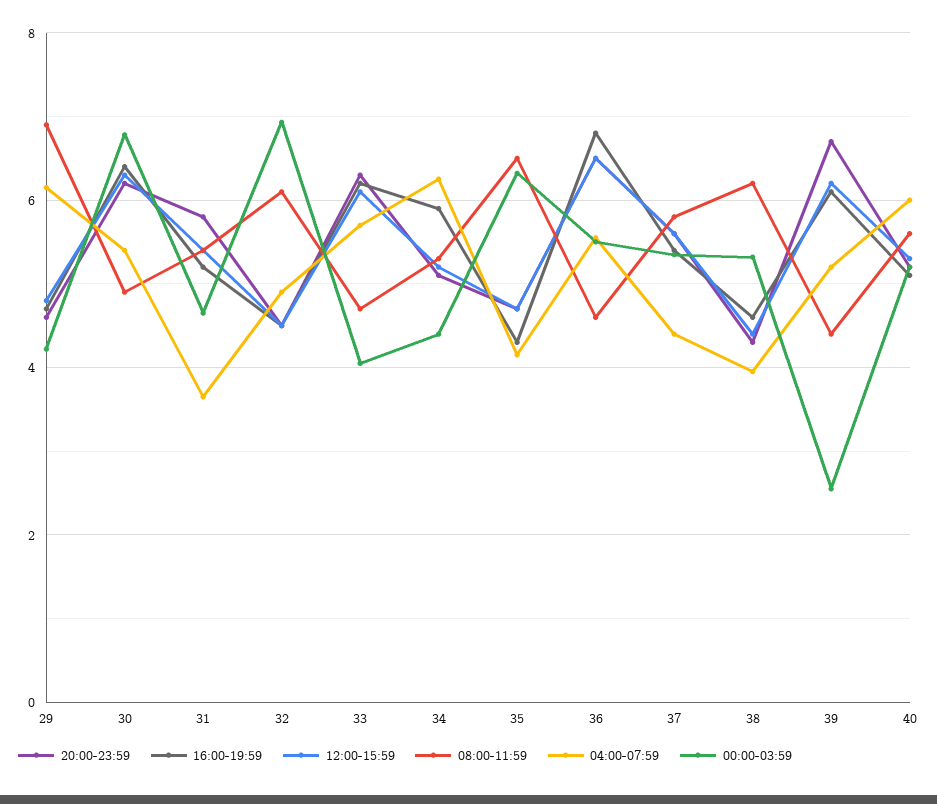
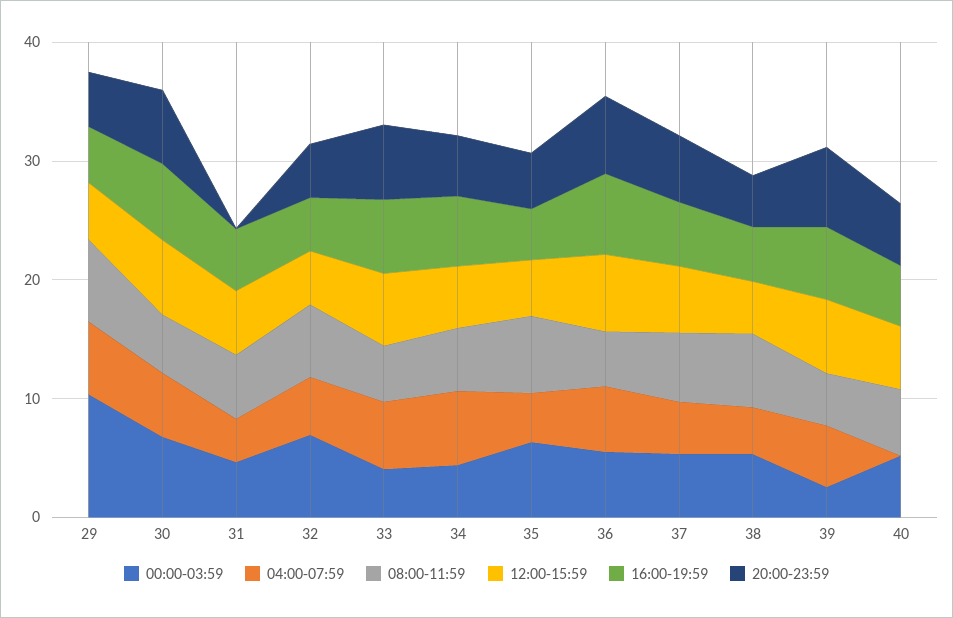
  {
    "20:00-23:59": {
      "29": 4.6,
      "30": 6.2,
-     "31": 5.8,
+     "31": 0,
      "32": 4.6,
      "33": 6.4,
      "34": 5.2,
      "35": 4.8,
      "36": 6.6,
      "37": 5.6,
      "38": 4.4,
      "39": 6.8,
      "40": 5.2
    },
    "16:00-19:59": {
      "29": 4.8,
      "30": 6.4,
      "31": 5.2,
      "32": 4.6,
      "33": 6.2,
      "34": 6,
      "35": 4.4,
      "36": 6.8,
      "37": 5.4,
      "38": 4.6,
      "39": 6.2,
      "40": 5.2
    },
    "12:00-15:59": {
      "29": 4.8,
      "30": 6.4,
      "31": 5.4,
      "32": 4.6,
      "33": 6.2,
      "34": 5.2,
      "35": 4.8,
      "36": 6.6,
      "37": 5.6,
      "38": 4.4,
      "39": 6.2,
      "40": 5.4
    },
    "08:00-11:59": {
      "29": 7,
      "30": 5,
      "31": 5.4,
      "32": 6.2,
      "33": 4.8,
      "34": 5.4,
      "35": 6.6,
      "36": 4.6,
      "37": 5.8,
      "38": 6.2,
      "39": 4.4,
      "40": 5.6
    },
    "04:00-07:59": {
      "29": 6.2,
      "30": 5.4,
      "31": 3.6,
      "32": 5,
      "33": 5.8,
      "34": 6.2,
      "35": 4.2,
      "36": 5.6,
      "37": 4.4,
      "38": 4,
      "39": 5.2,
-     "40": 6
+     "40": 0
    },
    "00:00-03:59": {
-     "29": 4.2,
+     "29": 10,
      "30": 6.8,
      "31": 4.6,
      "32": 7,
      "33": 4,
      "34": 4.4,
      "35": 6.4,
      "36": 5.6,
      "37": 5.4,
      "38": 5.4,
      "39": 2.6,
      "40": 5.2
    }
  }

